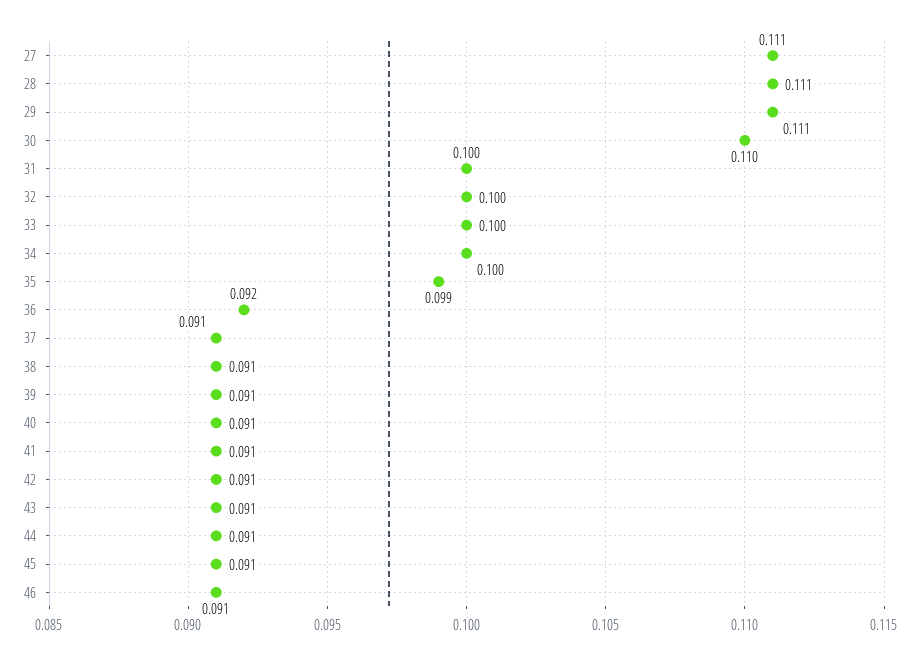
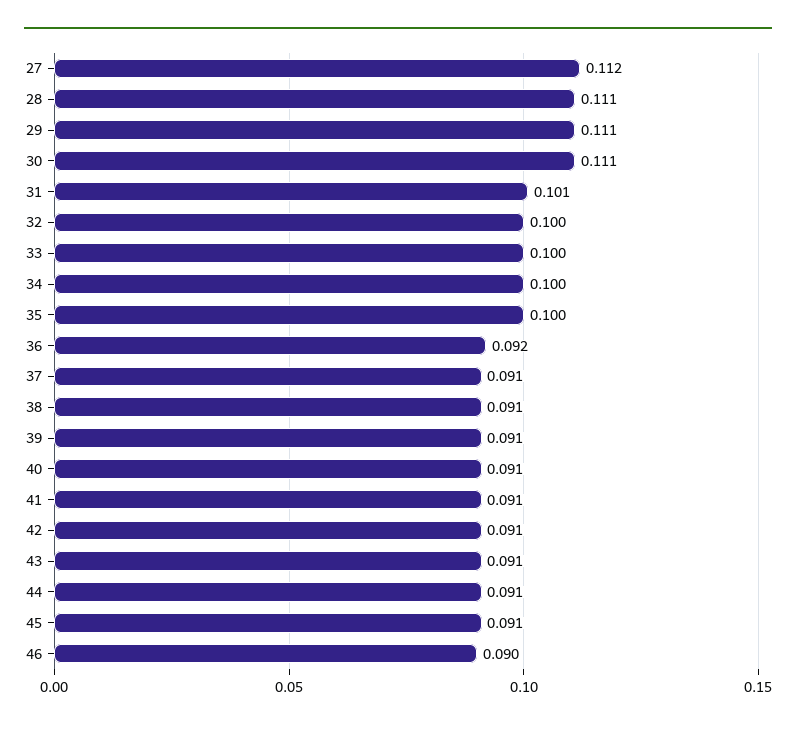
  {
-   "27": 0.111,
+   "27": 0.112,
    "28": 0.111,
    "29": 0.111,
-   "30": 0.11,
+   "30": 0.111,
-   "31": 0.1,
+   "31": 0.101,
    "32": 0.1,
    "33": 0.1,
    "34": 0.1,
-   "35": 0.099,
+   "35": 0.1,
    "36": 0.092,
    "37": 0.091,
    "38": 0.091,
    "39": 0.091,
    "40": 0.091,
    "41": 0.091,
    "42": 0.091,
    "43": 0.091,
    "44": 0.091,
    "45": 0.091,
-   "46": 0.091
+   "46": 0.09
  }

